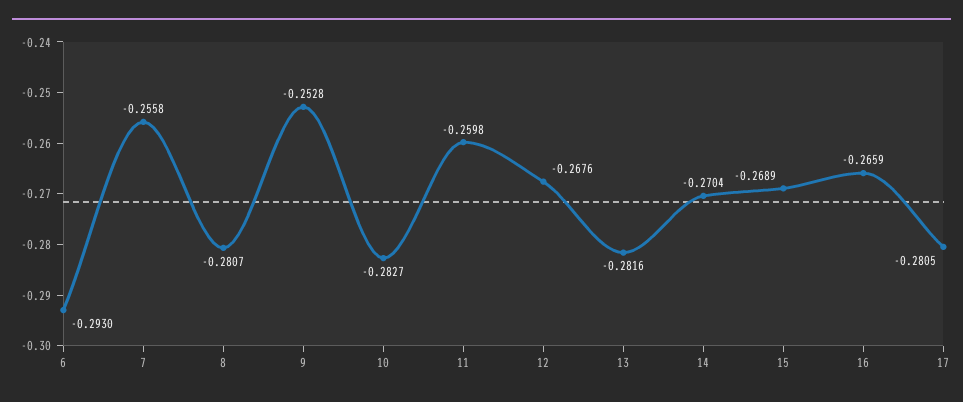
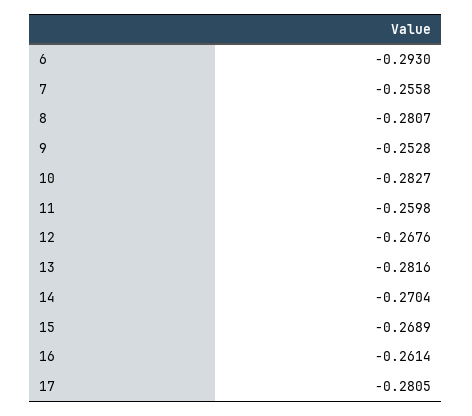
  {
    "6": -0.293,
    "7": -0.2558,
    "8": -0.2807,
    "9": -0.2528,
    "10": -0.2827,
    "11": -0.2598,
    "12": -0.2676,
    "13": -0.2816,
    "14": -0.2704,
    "15": -0.2689,
-   "16": -0.2659,
+   "16": -0.2614,
    "17": -0.2805
  }

